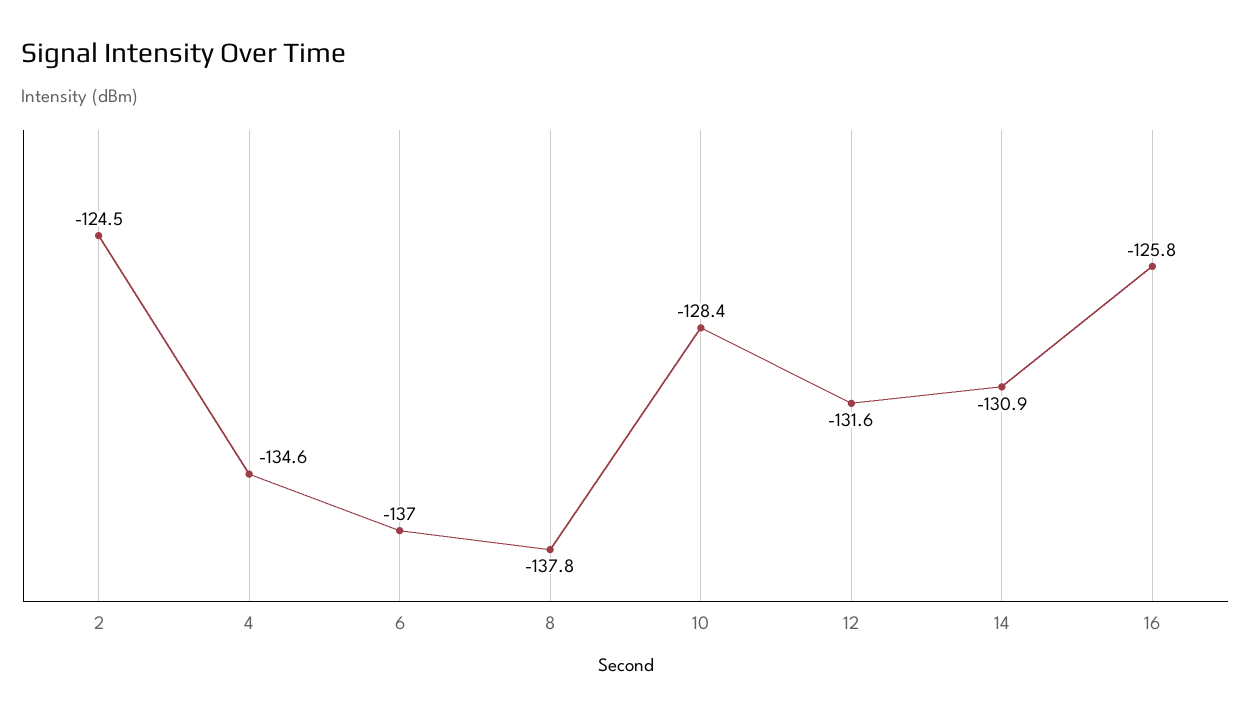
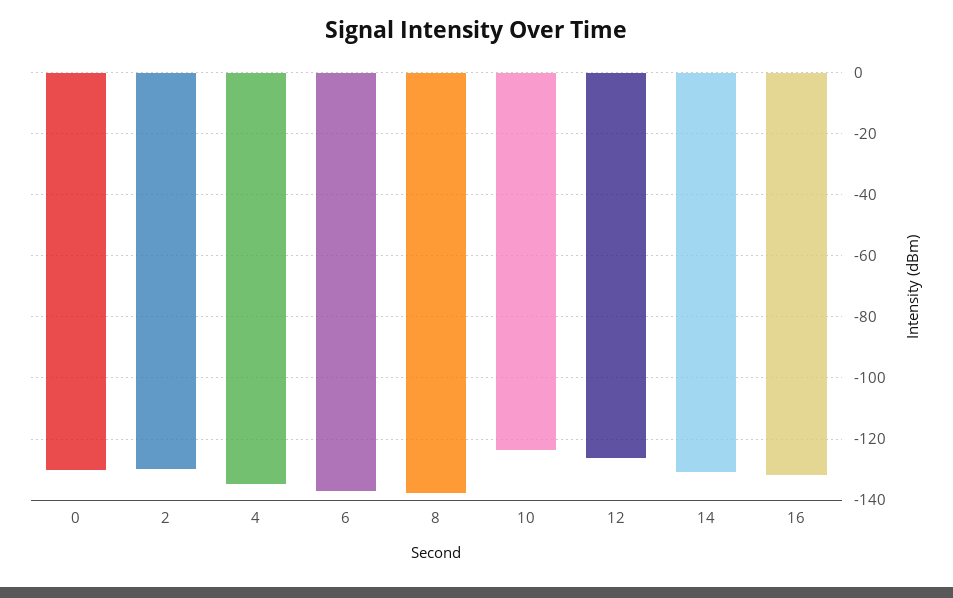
  {
-   "2": -124.5,
+   "2": -130,
    "4": -134.6,
    "6": -137,
    "8": -137.8,
-   "10": -128.4,
+   "10": -124,
-   "12": -131.6,
+   "12": -126,
    "14": -130.9,
-   "16": -125.8
+   "16": -132,
+   "0": -130
  }

